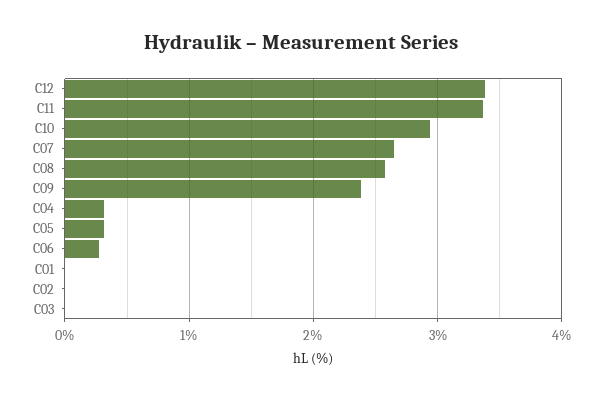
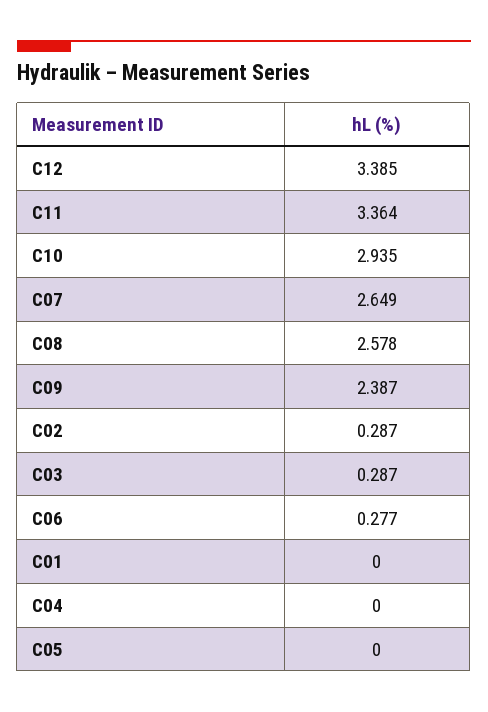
  {
    "C12": 3.385,
    "C11": 3.364,
    "C10": 2.935,
    "C07": 2.649,
    "C08": 2.578,
    "C09": 2.387,
-   "C04": 0.3,
+   "C04": 0,
-   "C05": 0.3,
+   "C05": 0,
    "C06": 0.277,
    "C01": 0,
-   "C02": 0,
+   "C02": 0.287,
-   "C03": 0
+   "C03": 0.287
  }

